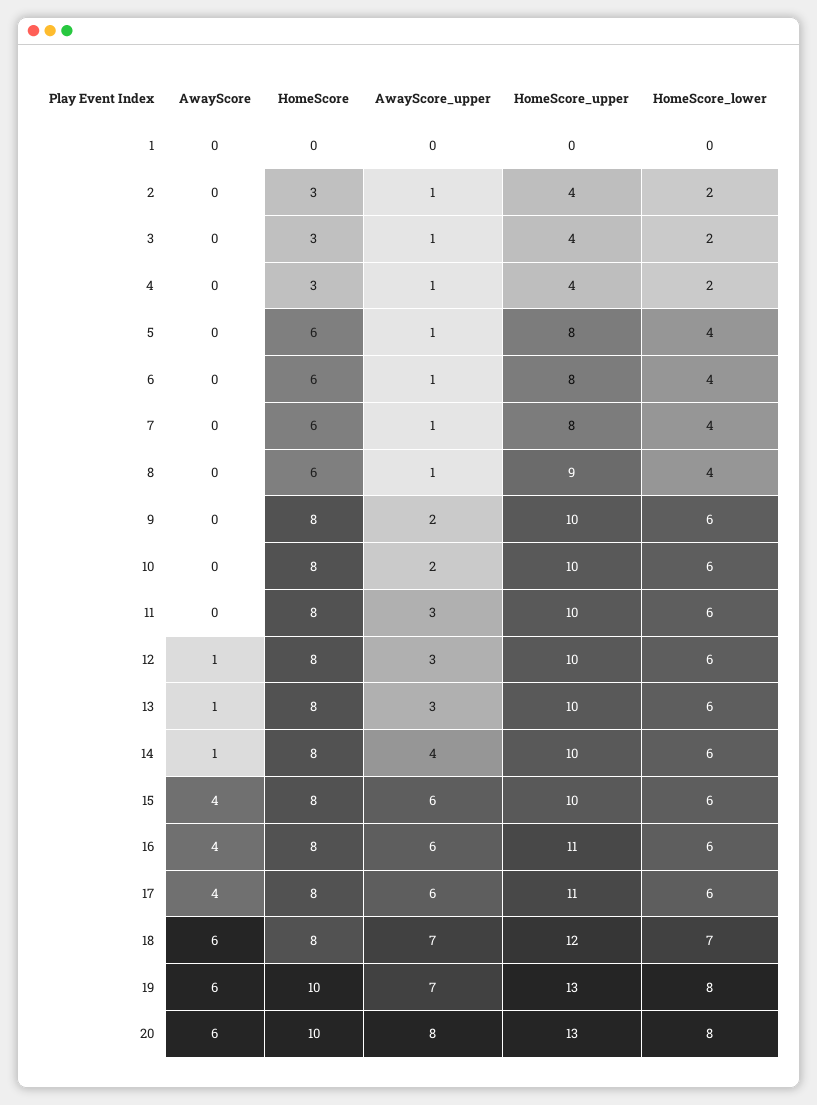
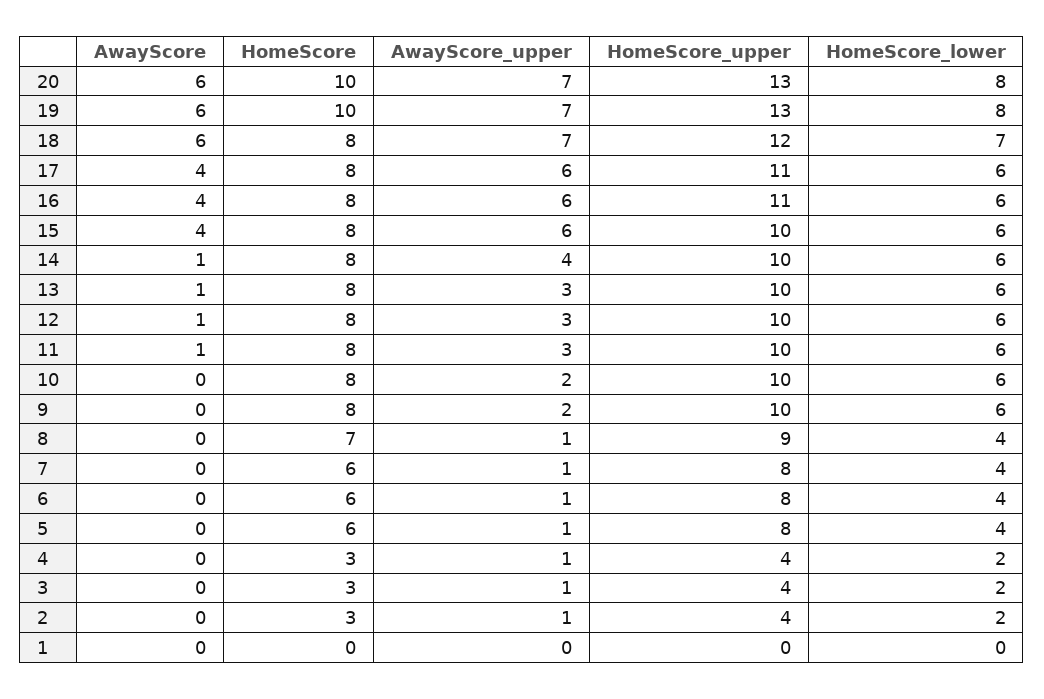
  {
    "AwayScore": {
      "1": 0,
      "2": 0,
      "3": 0,
      "4": 0,
      "5": 0,
      "6": 0,
      "7": 0,
      "8": 0,
      "9": 0,
      "10": 0,
-     "11": 0,
+     "11": 1,
      "12": 1,
      "13": 1,
      "14": 1,
      "15": 4,
      "16": 4,
      "17": 4,
      "18": 6,
      "19": 6,
      "20": 6
    },
    "HomeScore": {
      "1": 0,
      "2": 3,
      "3": 3,
      "4": 3,
      "5": 6,
      "6": 6,
      "7": 6,
-     "8": 6,
+     "8": 7,
      "9": 8,
      "10": 8,
      "11": 8,
      "12": 8,
      "13": 8,
      "14": 8,
      "15": 8,
      "16": 8,
      "17": 8,
      "18": 8,
      "19": 10,
      "20": 10
    },
    "AwayScore_upper": {
      "1": 0,
      "2": 1,
      "3": 1,
      "4": 1,
      "5": 1,
      "6": 1,
      "7": 1,
      "8": 1,
      "9": 2,
      "10": 2,
      "11": 3,
      "12": 3,
      "13": 3,
      "14": 4,
      "15": 6,
      "16": 6,
      "17": 6,
      "18": 7,
      "19": 7,
-     "20": 8
+     "20": 7
    },
    "HomeScore_upper": {
      "1": 0,
      "2": 4,
      "3": 4,
      "4": 4,
      "5": 8,
      "6": 8,
      "7": 8,
      "8": 9,
      "9": 10,
      "10": 10,
      "11": 10,
      "12": 10,
      "13": 10,
      "14": 10,
      "15": 10,
      "16": 11,
      "17": 11,
      "18": 12,
      "19": 13,
      "20": 13
    },
    "HomeScore_lower": {
      "1": 0,
      "2": 2,
      "3": 2,
      "4": 2,
      "5": 4,
      "6": 4,
      "7": 4,
      "8": 4,
      "9": 6,
      "10": 6,
      "11": 6,
      "12": 6,
      "13": 6,
      "14": 6,
      "15": 6,
      "16": 6,
      "17": 6,
      "18": 7,
      "19": 8,
      "20": 8
    }
  }

